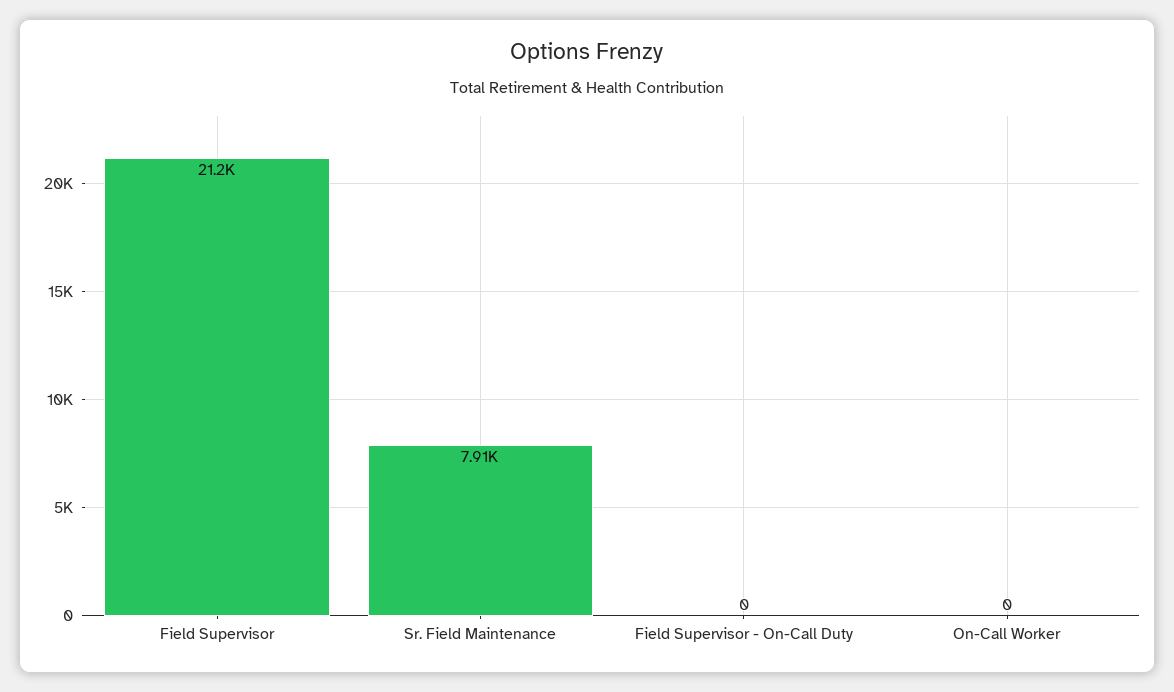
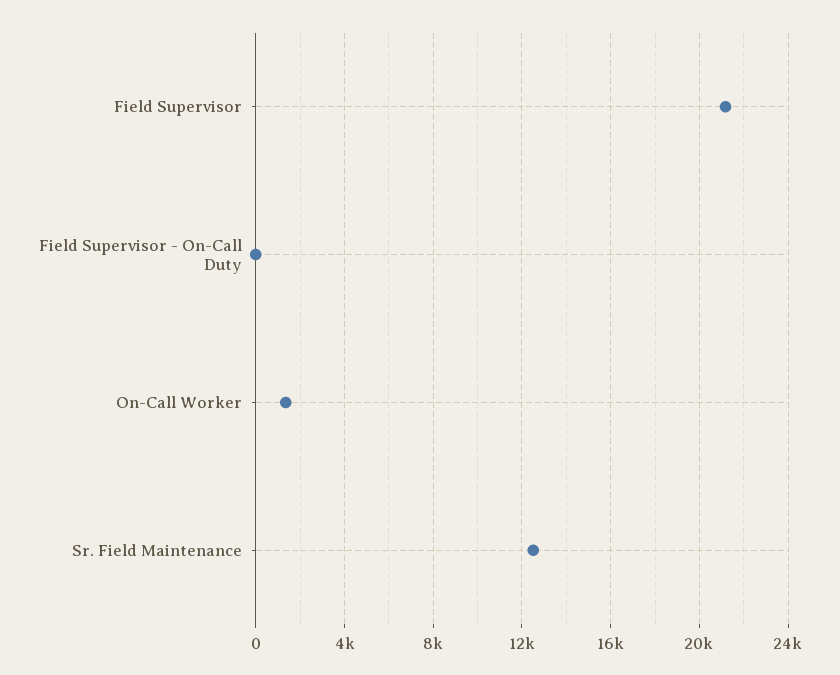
  {
    "Field Supervisor": 21200,
-   "Sr. Field Maintenance": 7910,
+   "Sr. Field Maintenance": 12500,
    "Field Supervisor - On-Call Duty": 0,
-   "On-Call Worker": 0
+   "On-Call Worker": 1500
  }

